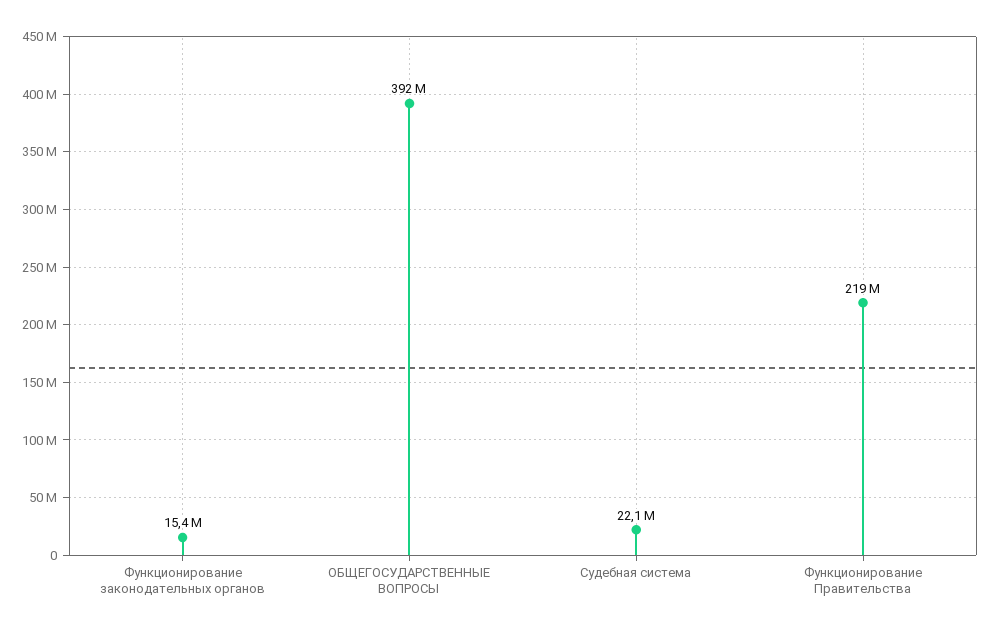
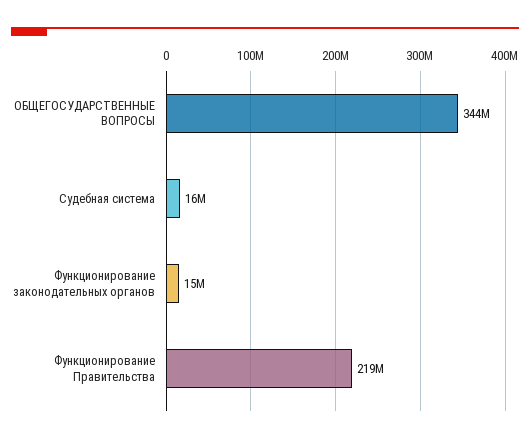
  {
    "Функционирование законодательных органов": 15400000,
-   "ОБЩЕГОСУДАРСТВЕННЫЕ ВОПРОСЫ": 392000000,
+   "ОБЩЕГОСУДАРСТВЕННЫЕ ВОПРОСЫ": 344000000,
-   "Судебная система": 22100000,
+   "Судебная система": 16000000,
    "Функционирование Правительства": 219000000
  }

